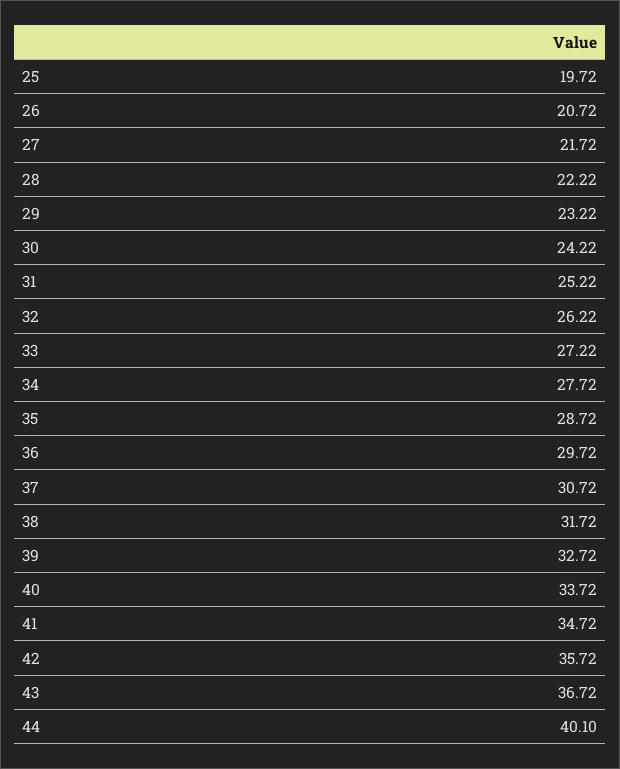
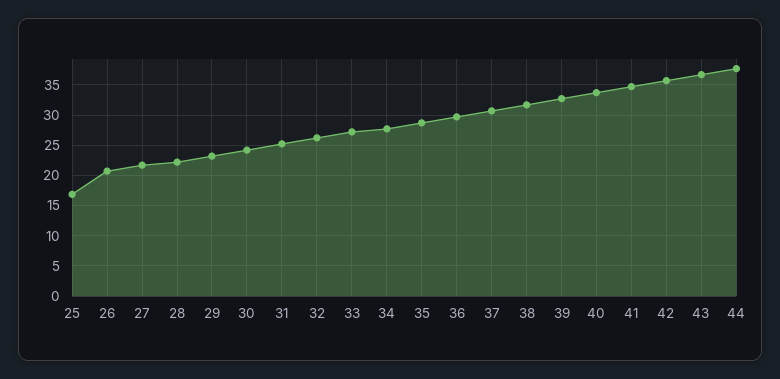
  {
-   "25": 19.72,
+   "25": 17,
    "26": 20.72,
    "27": 21.72,
    "28": 22.22,
    "29": 23.22,
    "30": 24.22,
    "31": 25.22,
    "32": 26.22,
    "33": 27.22,
    "34": 27.72,
    "35": 28.72,
    "36": 29.72,
    "37": 30.72,
    "38": 31.72,
    "39": 32.72,
    "40": 33.72,
    "41": 34.72,
    "42": 35.72,
    "43": 36.72,
-   "44": 40.1
+   "44": 38
  }

